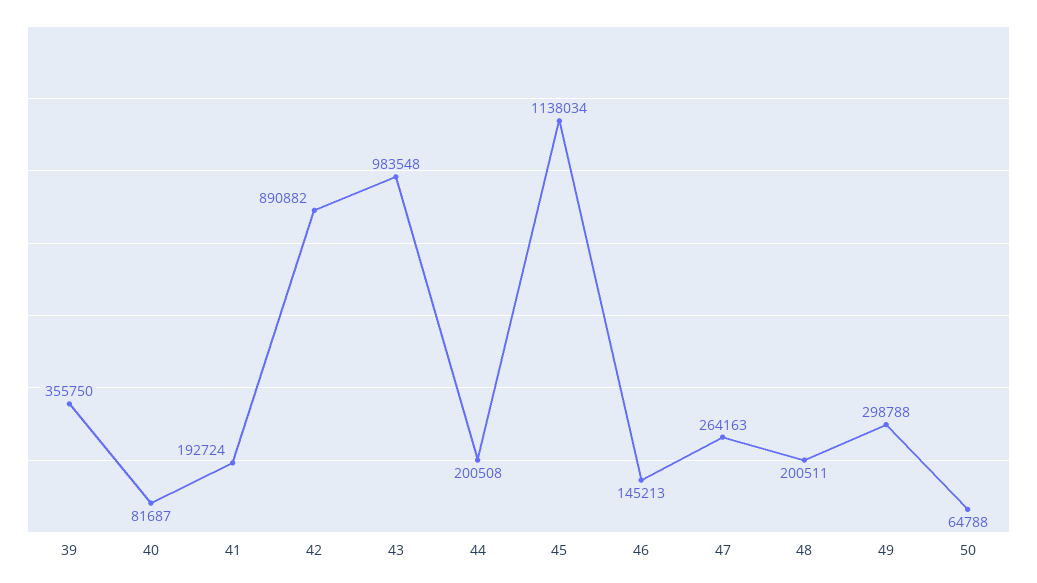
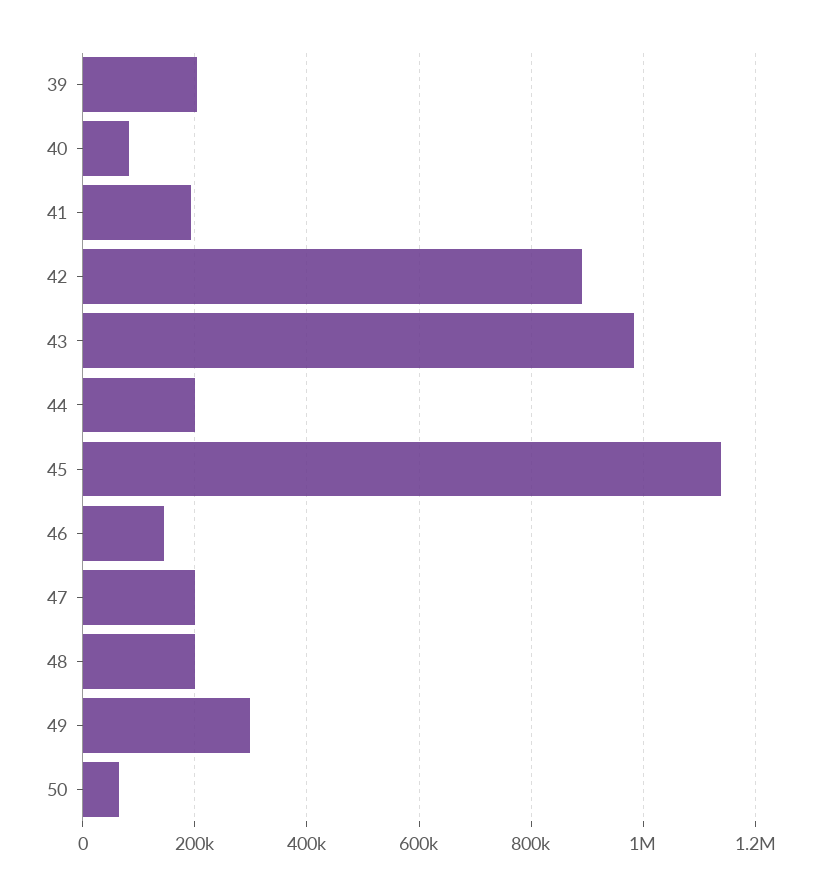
  {
-   "39": 355750,
+   "39": 200000,
    "40": 81687,
    "41": 192724,
    "42": 890882,
    "43": 983548,
    "44": 200508,
    "45": 1138034,
    "46": 145213,
-   "47": 264163,
+   "47": 200000,
    "48": 200511,
    "49": 298788,
    "50": 64788
  }

